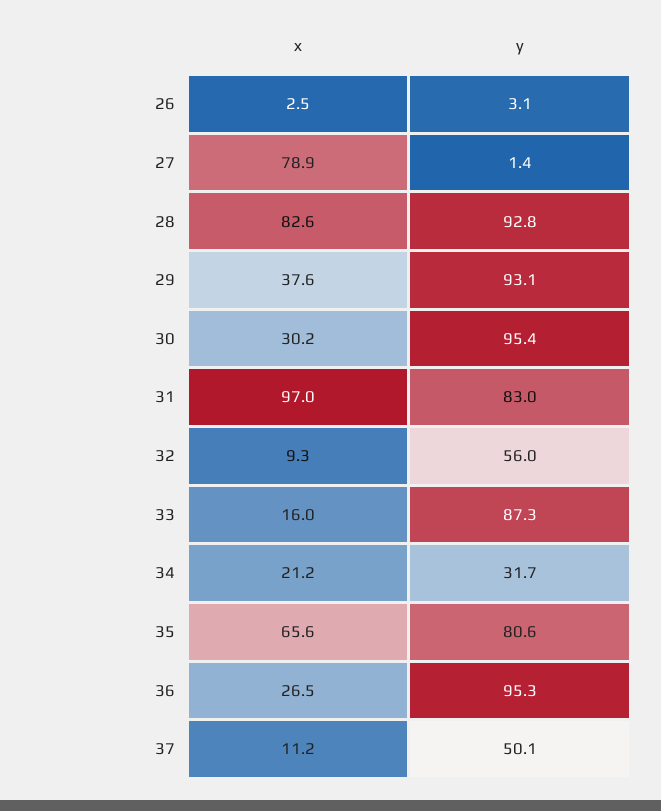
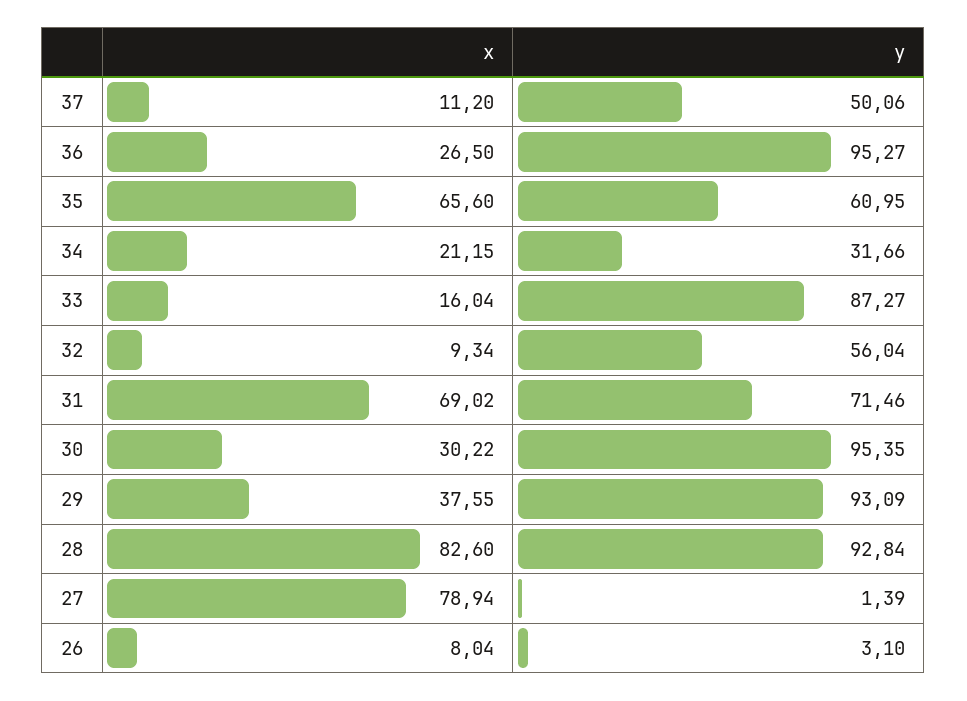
  {
    "x": {
-     "26": 2.5,
+     "26": 8.04,
      "27": 78.94,
      "28": 82.6,
      "29": 37.55,
      "30": 30.22,
-     "31": 97,
+     "31": 69.02,
      "32": 9.34,
      "33": 16.04,
      "34": 21.15,
      "35": 65.6,
      "36": 26.5,
      "37": 11.2
    },
    "y": {
      "26": 3.1,
      "27": 1.39,
      "28": 92.84,
      "29": 93.09,
      "30": 95.35,
-     "31": 83,
+     "31": 71.46,
      "32": 56.04,
      "33": 87.27,
      "34": 31.66,
-     "35": 80.6,
+     "35": 60.95,
      "36": 95.27,
      "37": 50.06
    }
  }

